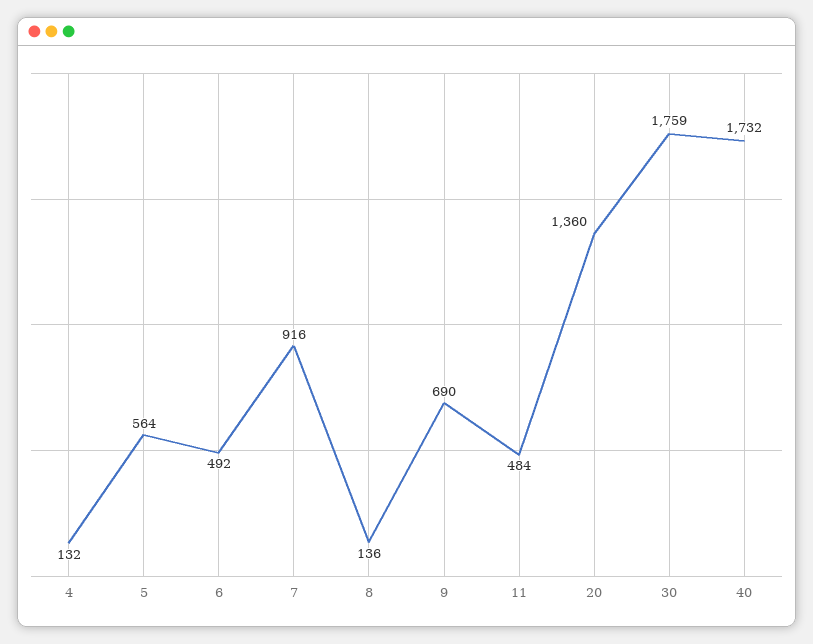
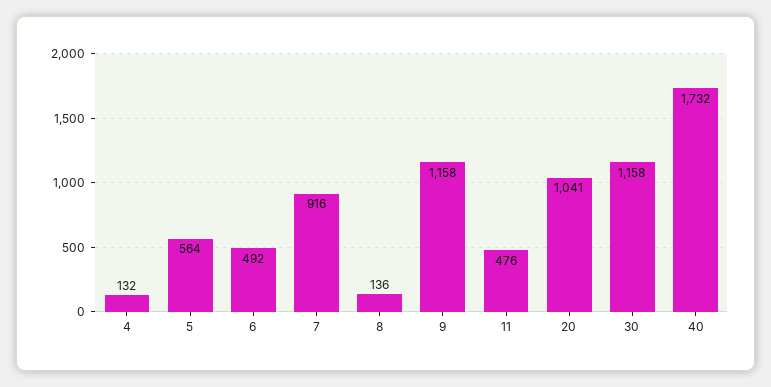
  {
    "4": 132,
    "5": 564,
    "6": 492,
    "7": 916,
    "8": 136,
-   "9": 690,
+   "9": 1158,
-   "11": 484,
+   "11": 476,
-   "20": 1360,
+   "20": 1041,
-   "30": 1759,
+   "30": 1158,
    "40": 1732
  }

